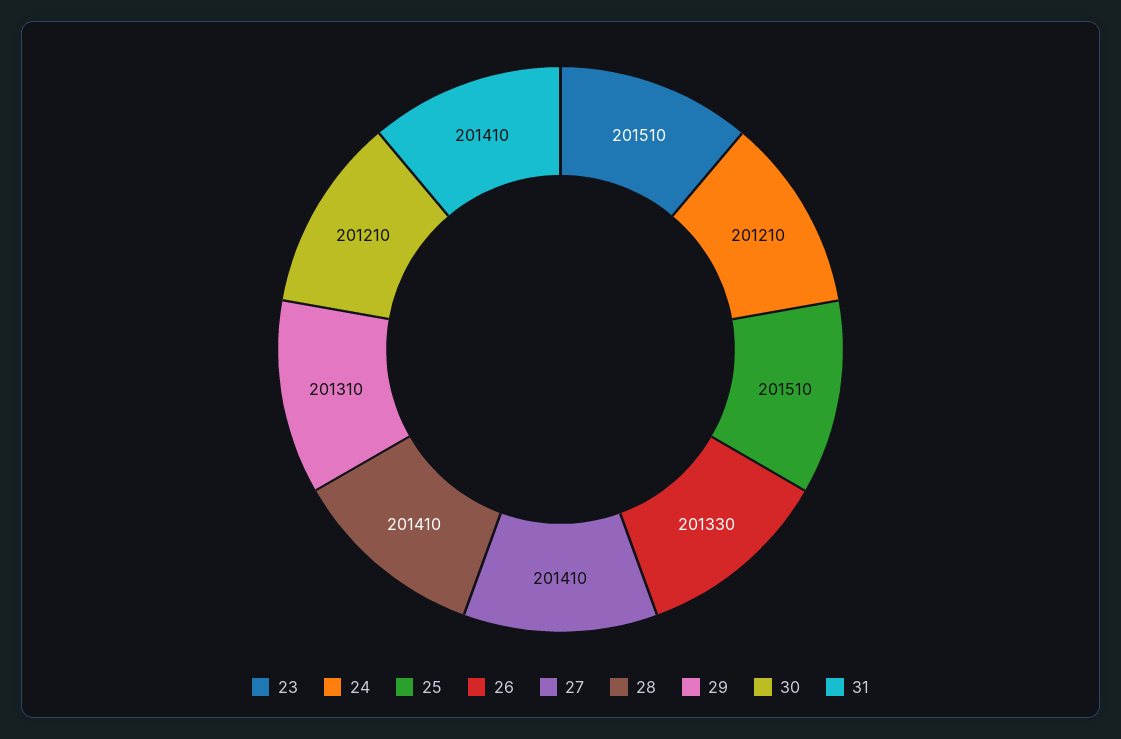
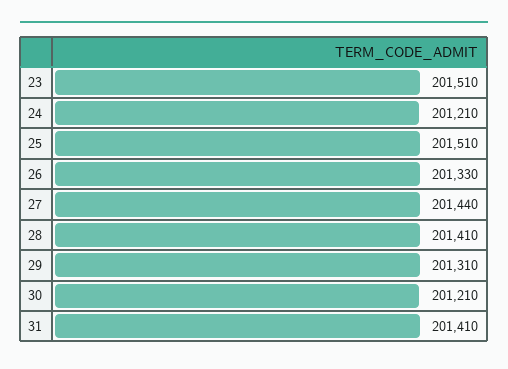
  {
    "23": 201510,
    "24": 201210,
    "25": 201510,
    "26": 201330,
-   "27": 201410,
+   "27": 201440,
    "28": 201410,
    "29": 201310,
    "30": 201210,
    "31": 201410
  }

